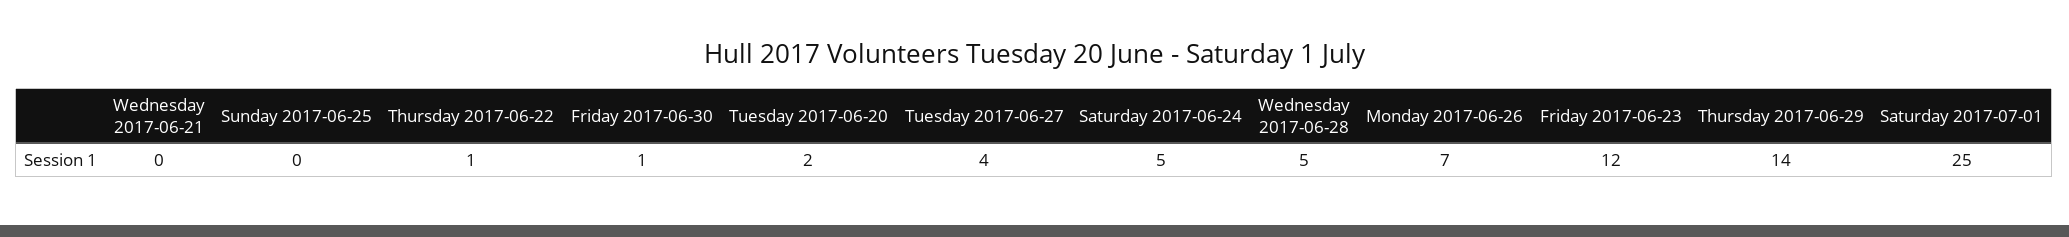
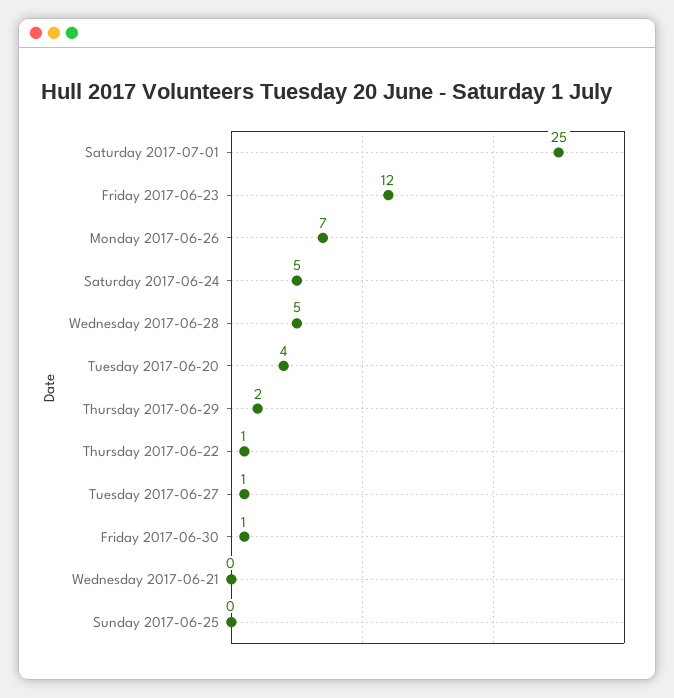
  {
    "Wednesday 2017-06-21": 0,
    "Sunday 2017-06-25": 0,
    "Thursday 2017-06-22": 1,
    "Friday 2017-06-30": 1,
-   "Tuesday 2017-06-20": 2,
+   "Tuesday 2017-06-20": 4,
-   "Tuesday 2017-06-27": 4,
+   "Tuesday 2017-06-27": 1,
    "Saturday 2017-06-24": 5,
    "Wednesday 2017-06-28": 5,
    "Monday 2017-06-26": 7,
    "Friday 2017-06-23": 12,
-   "Thursday 2017-06-29": 14,
+   "Thursday 2017-06-29": 2,
    "Saturday 2017-07-01": 25
  }

